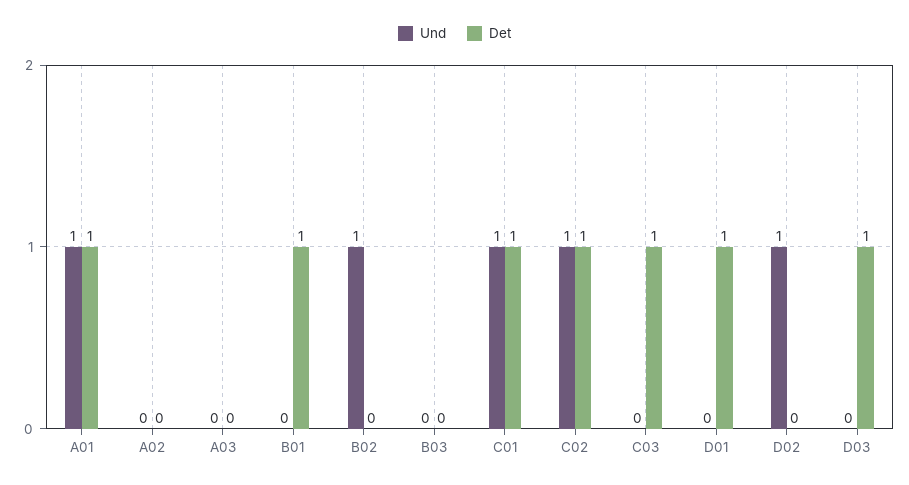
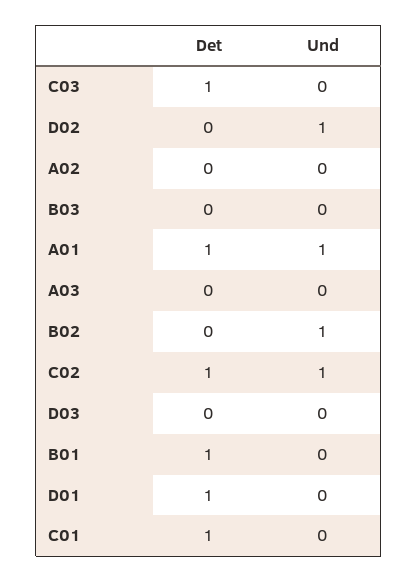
  {
    "Und": {
      "A01": 1,
      "A02": 0,
      "A03": 0,
      "B01": 0,
      "B02": 1,
      "B03": 0,
-     "C01": 1,
+     "C01": 0,
      "C02": 1,
      "C03": 0,
      "D01": 0,
      "D02": 1,
      "D03": 0
    },
    "Det": {
      "A01": 1,
      "A02": 0,
      "A03": 0,
      "B01": 1,
      "B02": 0,
      "B03": 0,
      "C01": 1,
      "C02": 1,
      "C03": 1,
      "D01": 1,
      "D02": 0,
-     "D03": 1
+     "D03": 0
    }
  }

